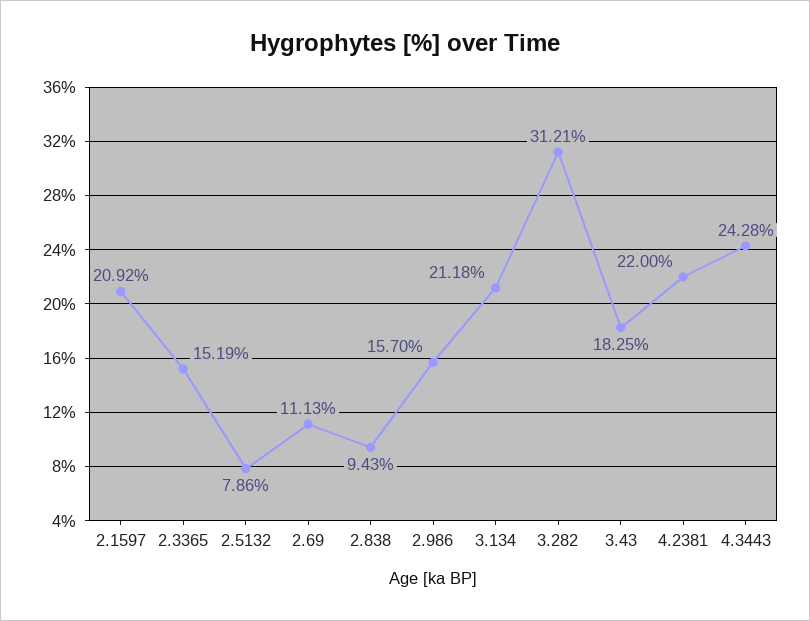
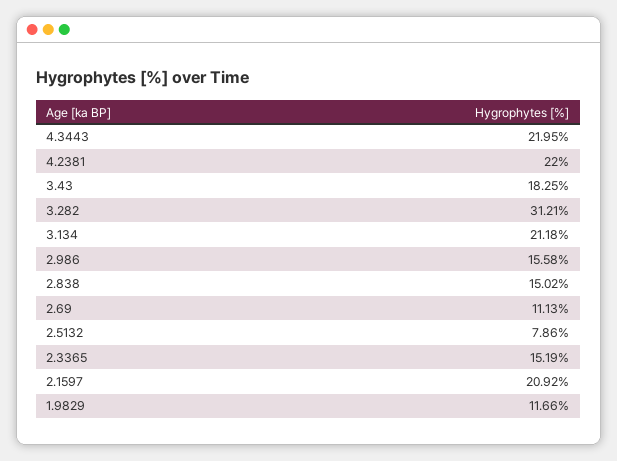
  {
    "2.1597": 20.92,
    "2.3365": 15.19,
    "2.5132": 7.86,
    "2.69": 11.13,
-   "2.838": 9.43,
+   "2.838": 15.02,
-   "2.986": 15.7,
+   "2.986": 15.58,
    "3.134": 21.18,
    "3.282": 31.21,
    "3.43": 18.25,
    "4.2381": 22,
-   "4.3443": 24.28
+   "4.3443": 21.95,
+   "1.9829": 11.66
  }

